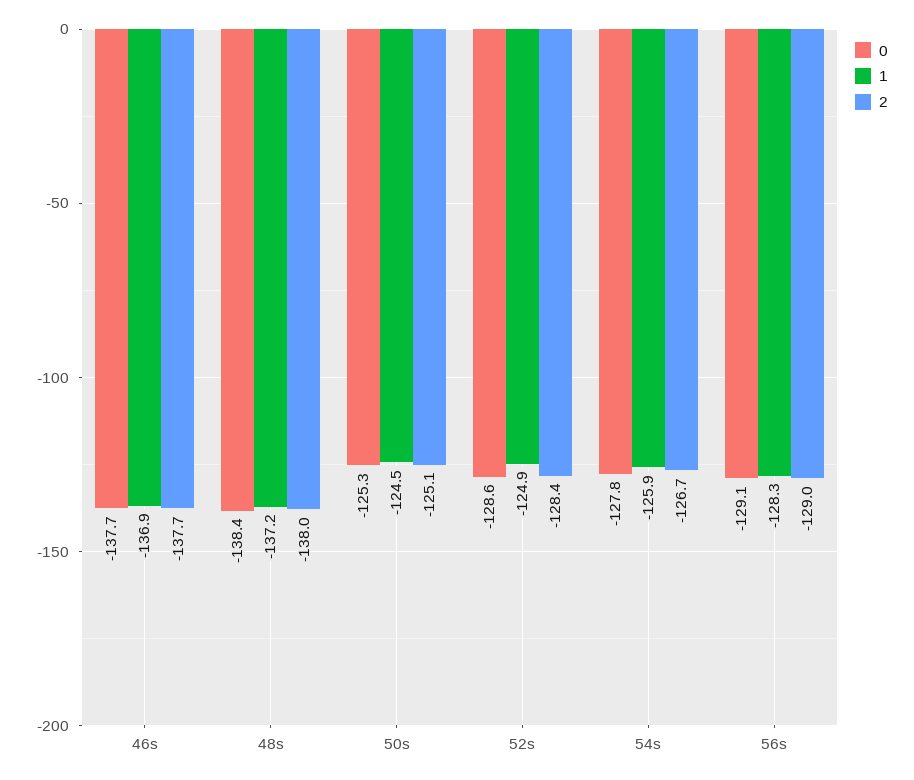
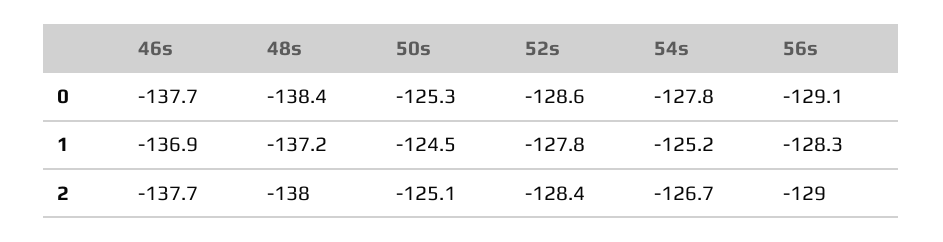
  {
    "0": {
      "46s": -137.7,
      "48s": -138.4,
      "50s": -125.3,
      "52s": -128.6,
      "54s": -127.8,
      "56s": -129.1
    },
    "1": {
      "46s": -136.9,
      "48s": -137.2,
      "50s": -124.5,
-     "52s": -124.9,
+     "52s": -127.8,
-     "54s": -125.9,
+     "54s": -125.2,
      "56s": -128.3
    },
    "2": {
      "46s": -137.7,
      "48s": -138,
      "50s": -125.1,
      "52s": -128.4,
      "54s": -126.7,
      "56s": -129
    }
  }

